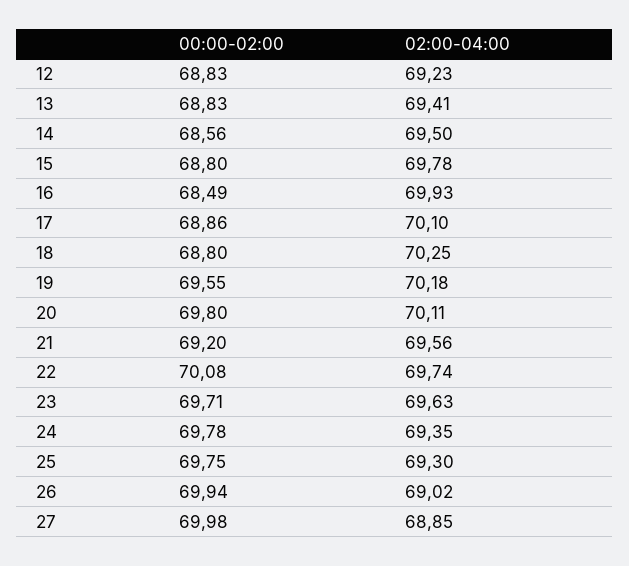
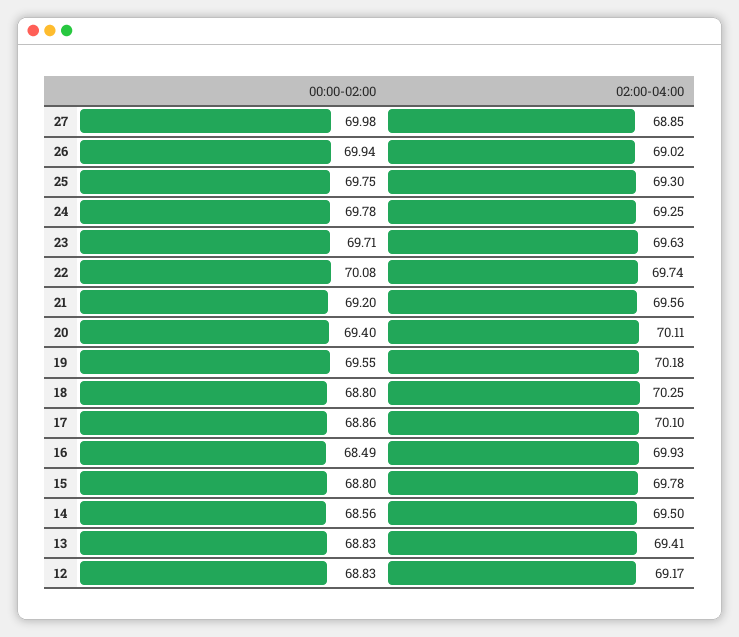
  {
    "00:00-02:00": {
      "12": 68.83,
      "13": 68.83,
      "14": 68.56,
      "15": 68.8,
      "16": 68.49,
      "17": 68.86,
      "18": 68.8,
      "19": 69.55,
-     "20": 69.8,
+     "20": 69.4,
      "21": 69.2,
      "22": 70.08,
      "23": 69.71,
      "24": 69.78,
      "25": 69.75,
      "26": 69.94,
      "27": 69.98
    },
    "02:00-04:00": {
-     "12": 69.23,
+     "12": 69.17,
      "13": 69.41,
      "14": 69.5,
      "15": 69.78,
      "16": 69.93,
      "17": 70.1,
      "18": 70.25,
      "19": 70.18,
      "20": 70.11,
      "21": 69.56,
      "22": 69.74,
      "23": 69.63,
-     "24": 69.35,
+     "24": 69.25,
      "25": 69.3,
      "26": 69.02,
      "27": 68.85
    }
  }

